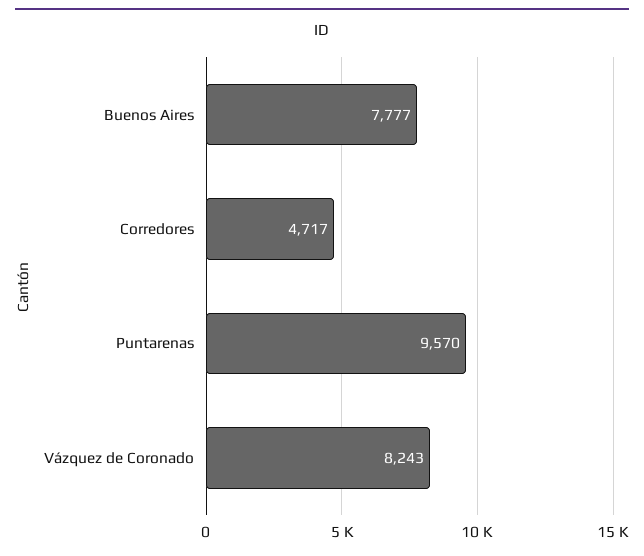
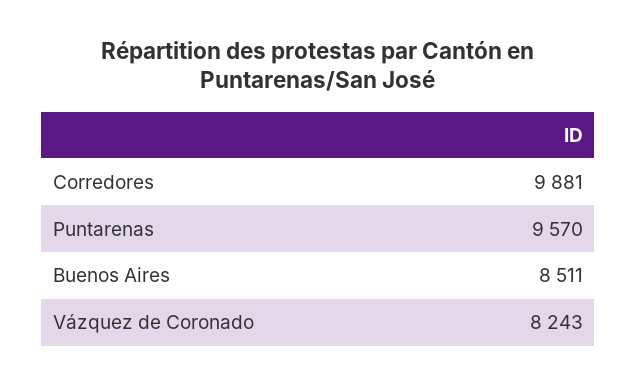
  {
-   "Buenos Aires": 7777,
+   "Buenos Aires": 8511,
-   "Corredores": 4717,
+   "Corredores": 9881,
    "Puntarenas": 9570,
    "Vázquez de Coronado": 8243
  }

